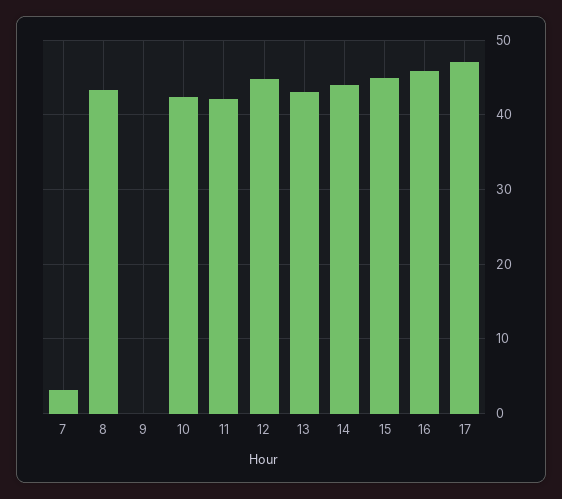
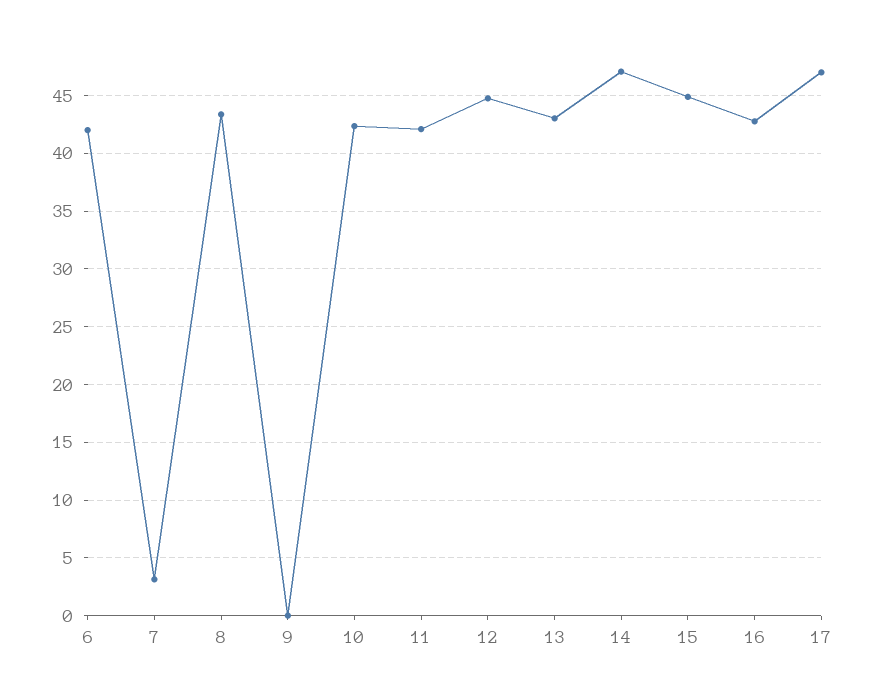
  {
    "7": 3,
    "8": 43,
    "9": 0,
    "10": 42,
    "11": 42,
    "12": 45,
    "13": 43,
-   "14": 44,
+   "14": 47,
    "15": 45,
-   "16": 46,
+   "16": 43,
-   "17": 47
+   "17": 47,
+   "6": 42
  }

